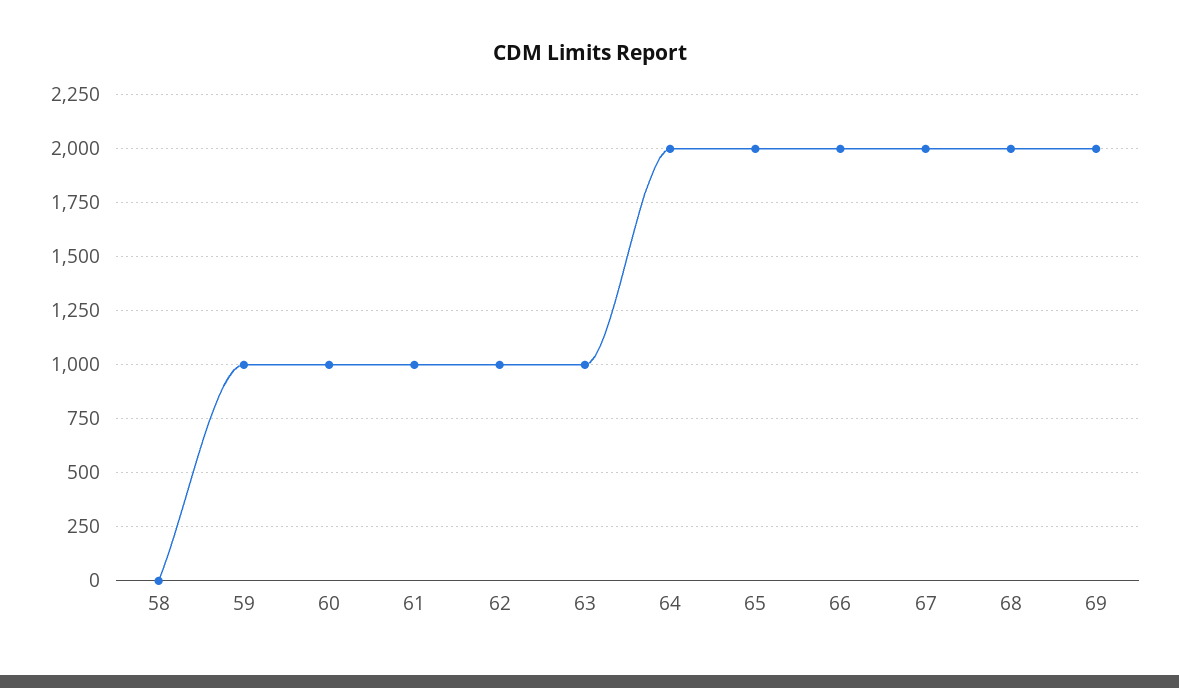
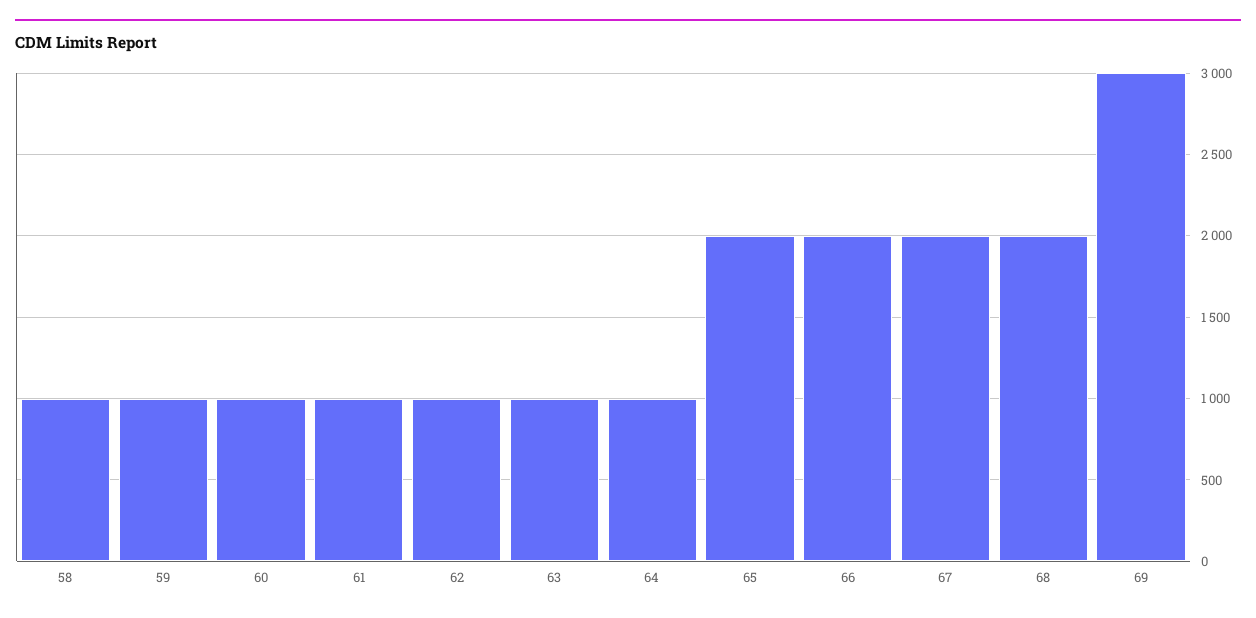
  {
-   "58": 0,
+   "58": 1000,
    "59": 1000,
    "60": 1000,
    "61": 1000,
    "62": 1000,
    "63": 1000,
-   "64": 2000,
+   "64": 1000,
    "65": 2000,
    "66": 2000,
    "67": 2000,
    "68": 2000,
-   "69": 2000
+   "69": 3000
  }

